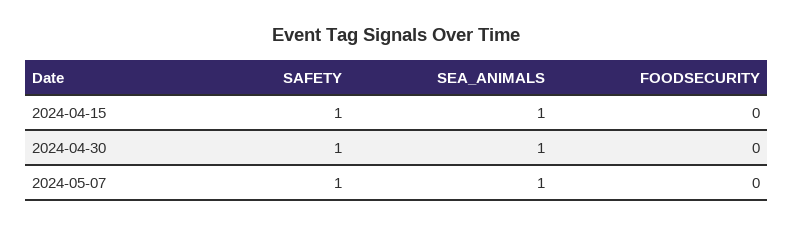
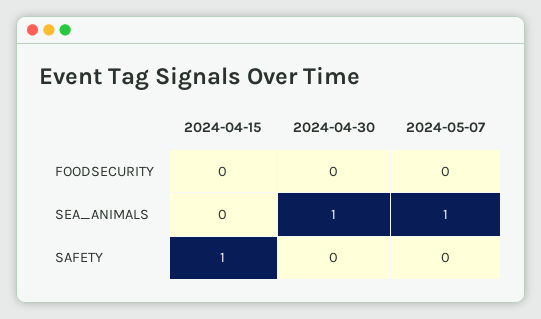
  {
    "SAFETY": {
      "2024-04-15": 1,
-     "2024-04-30": 1,
+     "2024-04-30": 0,
-     "2024-05-07": 1
+     "2024-05-07": 0
    },
    "SEA_ANIMALS": {
-     "2024-04-15": 1,
+     "2024-04-15": 0,
      "2024-04-30": 1,
      "2024-05-07": 1
    },
    "FOODSECURITY": {
      "2024-04-15": 0,
      "2024-04-30": 0,
      "2024-05-07": 0
    }
  }

